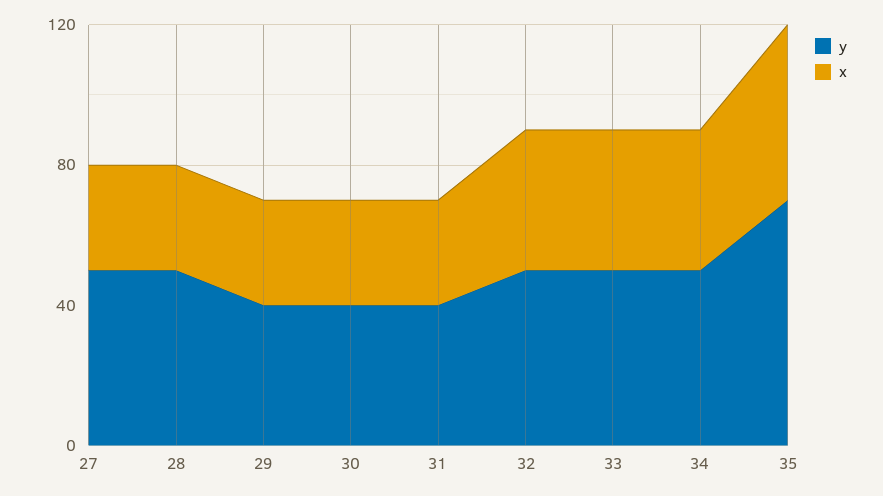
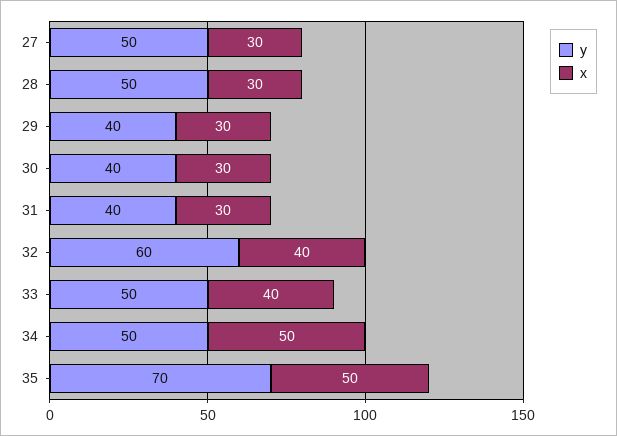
  {
    "y": {
      "27": 50,
      "28": 50,
      "29": 40,
      "30": 40,
      "31": 40,
-     "32": 50,
+     "32": 60,
      "33": 50,
      "34": 50,
      "35": 70
    },
    "x": {
      "27": 30,
      "28": 30,
      "29": 30,
      "30": 30,
      "31": 30,
      "32": 40,
      "33": 40,
-     "34": 40,
+     "34": 50,
      "35": 50
    }
  }

